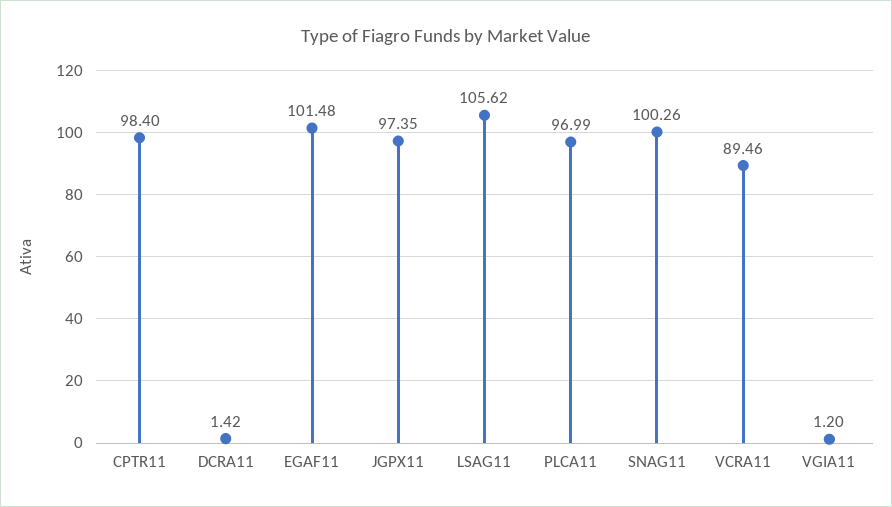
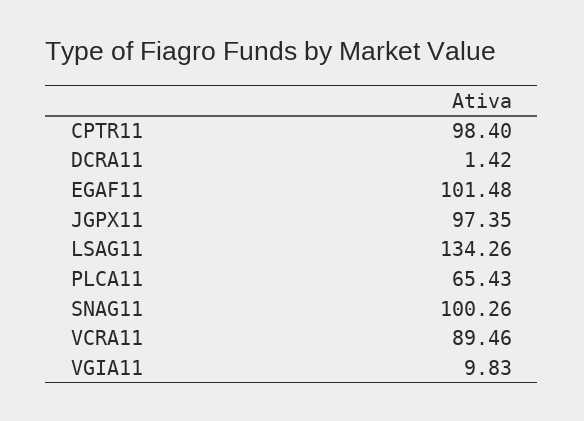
  {
    "CPTR11": 98.4,
    "DCRA11": 1.42,
    "EGAF11": 101.48,
    "JGPX11": 97.35,
-   "LSAG11": 105.62,
+   "LSAG11": 134.26,
-   "PLCA11": 96.99,
+   "PLCA11": 65.43,
    "SNAG11": 100.26,
    "VCRA11": 89.46,
-   "VGIA11": 1.2
+   "VGIA11": 9.83
  }

